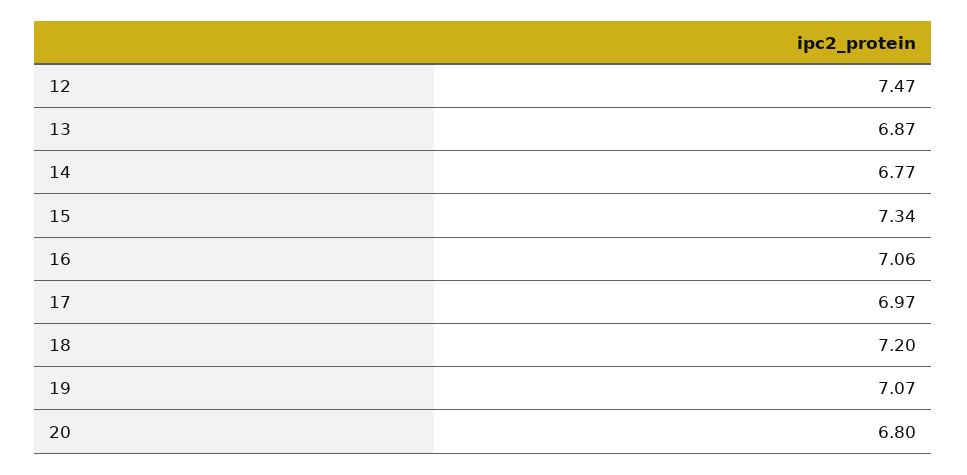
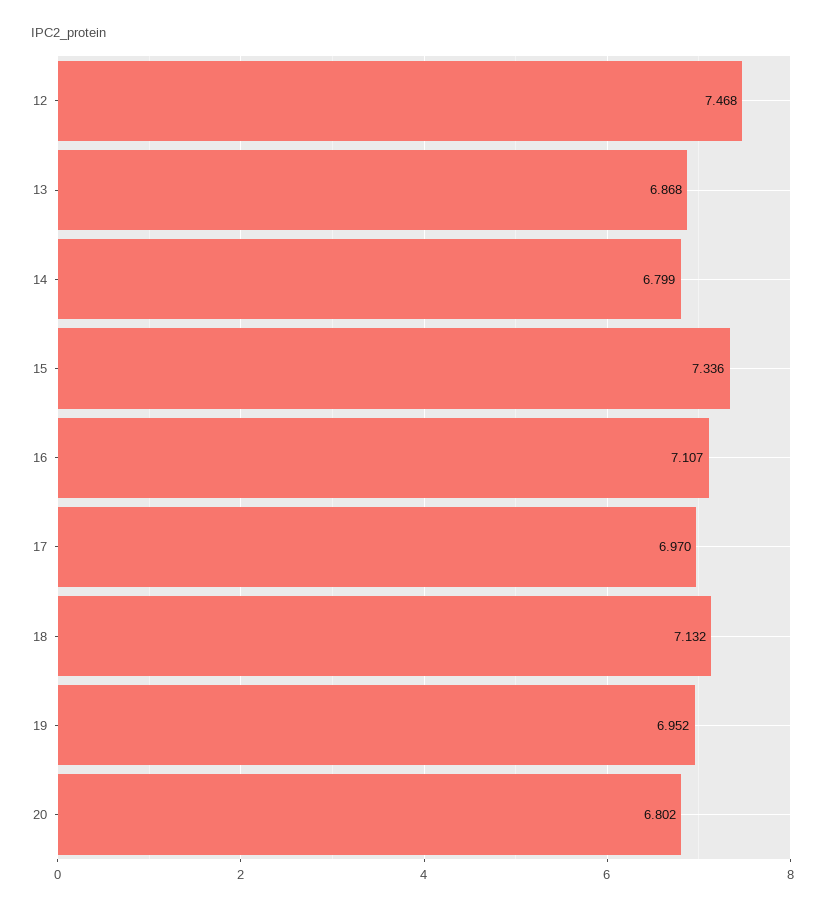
  {
    "12": 7.468,
    "13": 6.868,
-   "14": 6.77,
+   "14": 6.799,
    "15": 7.336,
-   "16": 7.06,
+   "16": 7.107,
    "17": 6.97,
-   "18": 7.2,
+   "18": 7.132,
-   "19": 7.07,
+   "19": 6.952,
    "20": 6.802
  }

